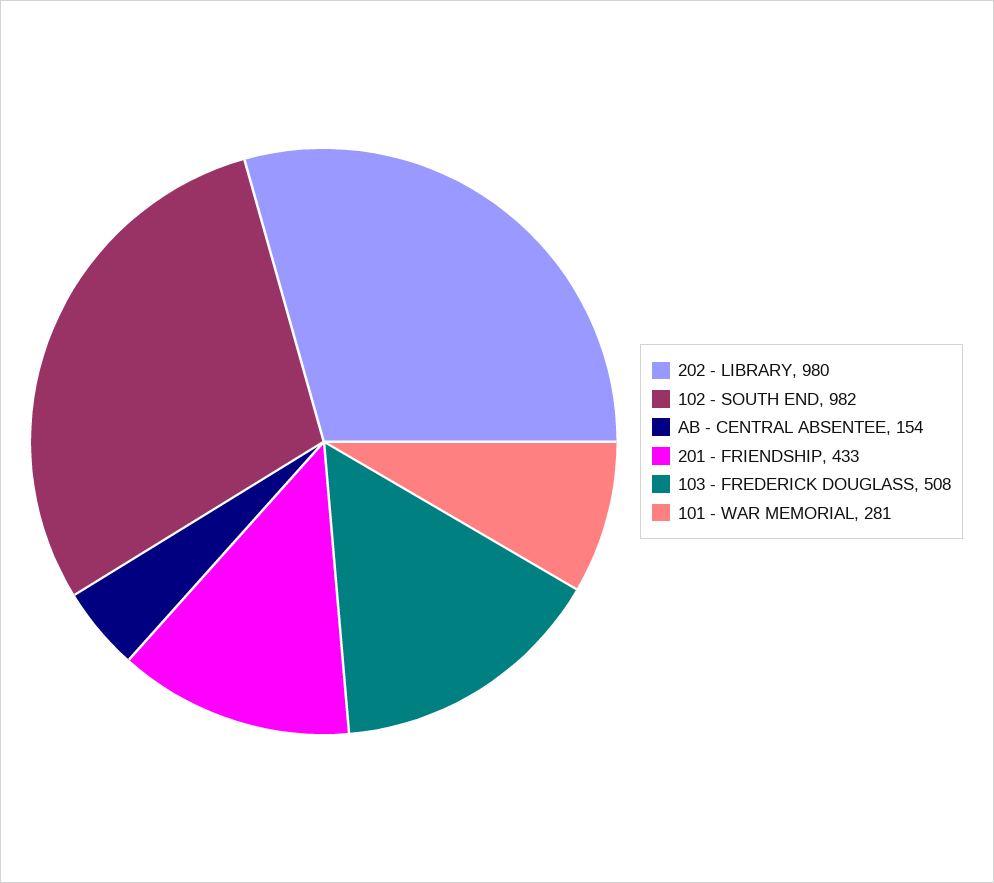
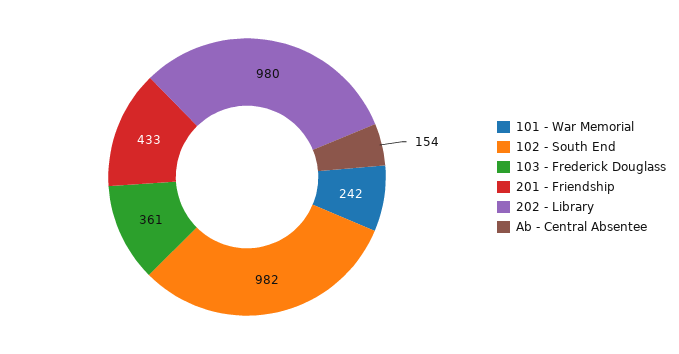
  {
    "202 - LIBRARY": 980,
    "102 - SOUTH END": 982,
    "AB - CENTRAL ABSENTEE": 154,
    "201 - FRIENDSHIP": 433,
-   "103 - FREDERICK DOUGLASS": 508,
+   "103 - FREDERICK DOUGLASS": 361,
-   "101 - WAR MEMORIAL": 281
+   "101 - WAR MEMORIAL": 242
  }

